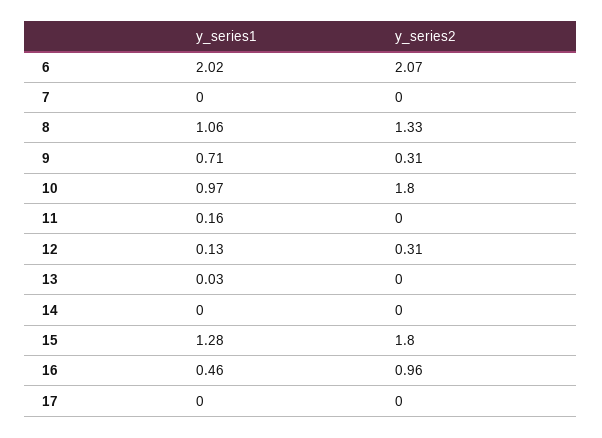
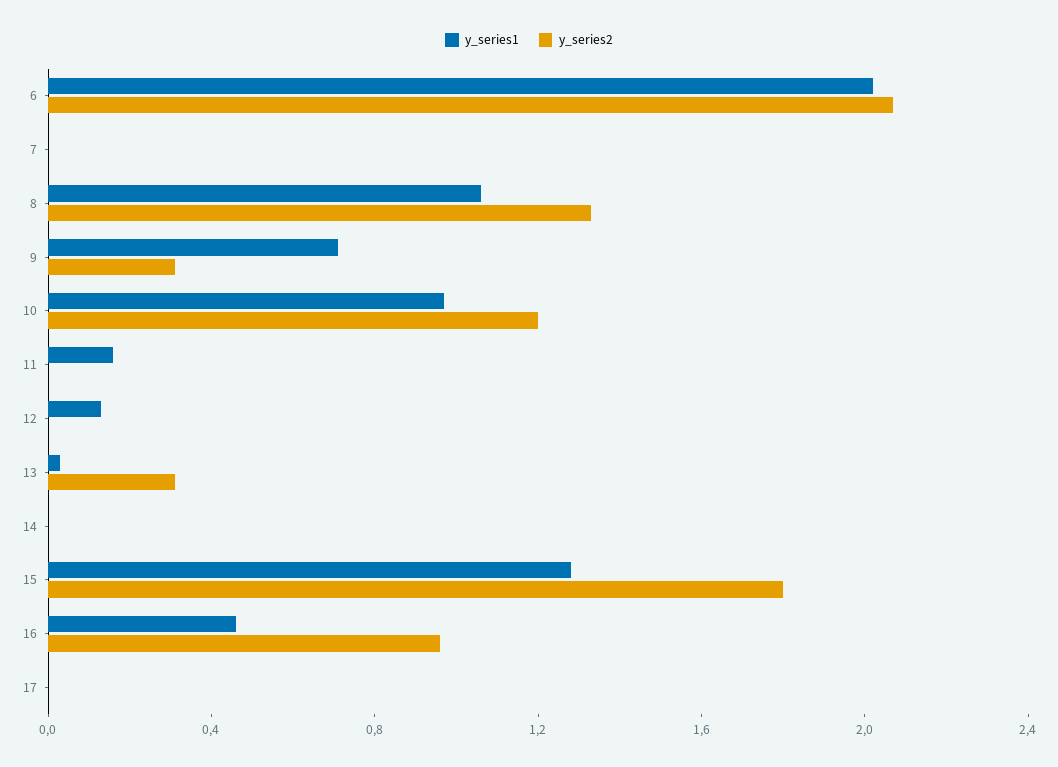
  {
    "y_series1": {
      "6": 2.02,
      "7": 0,
      "8": 1.06,
      "9": 0.71,
      "10": 0.97,
      "11": 0.16,
      "12": 0.13,
      "13": 0.03,
      "14": 0,
      "15": 1.28,
      "16": 0.46,
      "17": 0
    },
    "y_series2": {
      "6": 2.07,
      "7": 0,
      "8": 1.33,
      "9": 0.31,
-     "10": 1.8,
+     "10": 1.2,
      "11": 0,
-     "12": 0.31,
+     "12": 0,
-     "13": 0,
+     "13": 0.3,
      "14": 0,
      "15": 1.8,
      "16": 0.96,
      "17": 0
    }
  }

